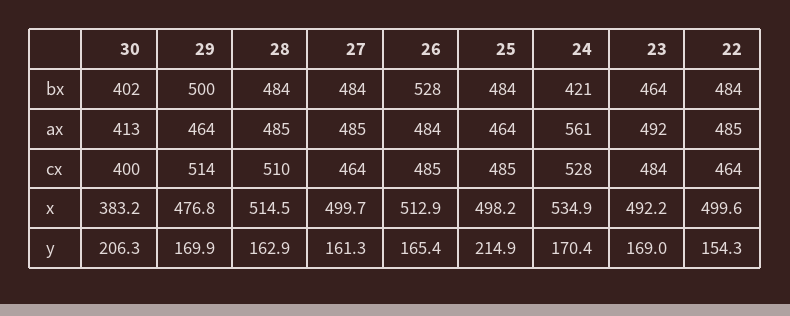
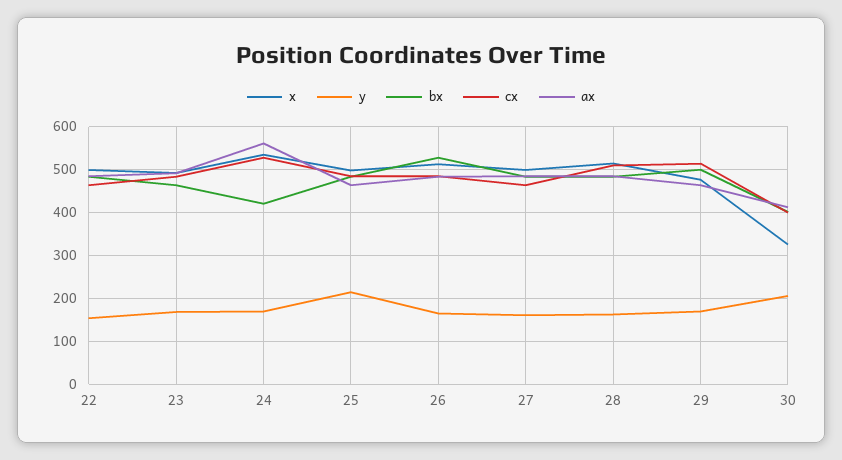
  {
    "bx": {
      "30": 402,
      "29": 500,
      "28": 484,
      "27": 484,
      "26": 528,
      "25": 484,
      "24": 421,
      "23": 464,
      "22": 484
    },
    "ax": {
      "30": 413,
      "29": 464,
      "28": 485,
      "27": 485,
      "26": 484,
      "25": 464,
      "24": 561,
      "23": 492,
      "22": 485
    },
    "cx": {
      "30": 400,
      "29": 514,
      "28": 510,
      "27": 464,
      "26": 485,
      "25": 485,
      "24": 528,
      "23": 484,
      "22": 464
    },
    "x": {
-     "30": 383.2,
+     "30": 320,
      "29": 476.8,
      "28": 514.5,
      "27": 499.7,
      "26": 512.9,
      "25": 498.2,
      "24": 534.9,
      "23": 492.2,
      "22": 499.6
    },
    "y": {
      "30": 206.3,
      "29": 169.9,
      "28": 162.9,
      "27": 161.3,
      "26": 165.4,
      "25": 214.9,
      "24": 170.4,
      "23": 169,
      "22": 154.3
    }
  }

